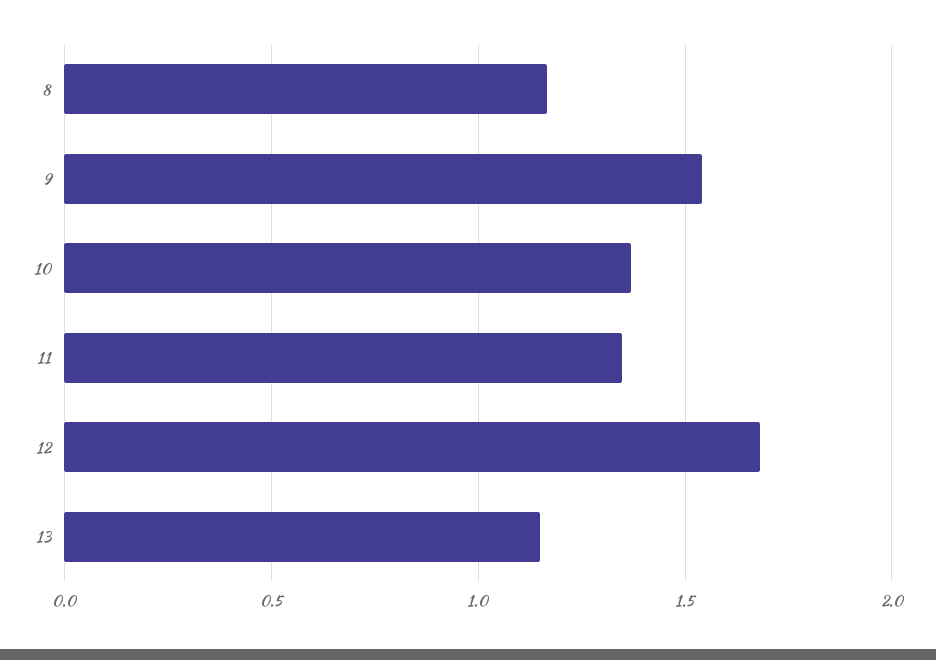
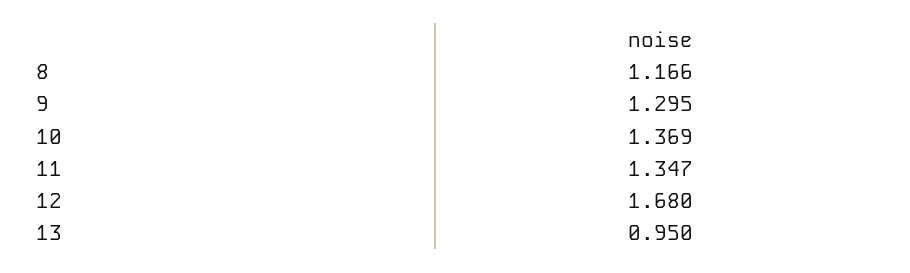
  {
    "8": 1.166,
-   "9": 1.55,
+   "9": 1.295,
    "10": 1.369,
    "11": 1.347,
    "12": 1.68,
-   "13": 1.15
+   "13": 0.95
  }

